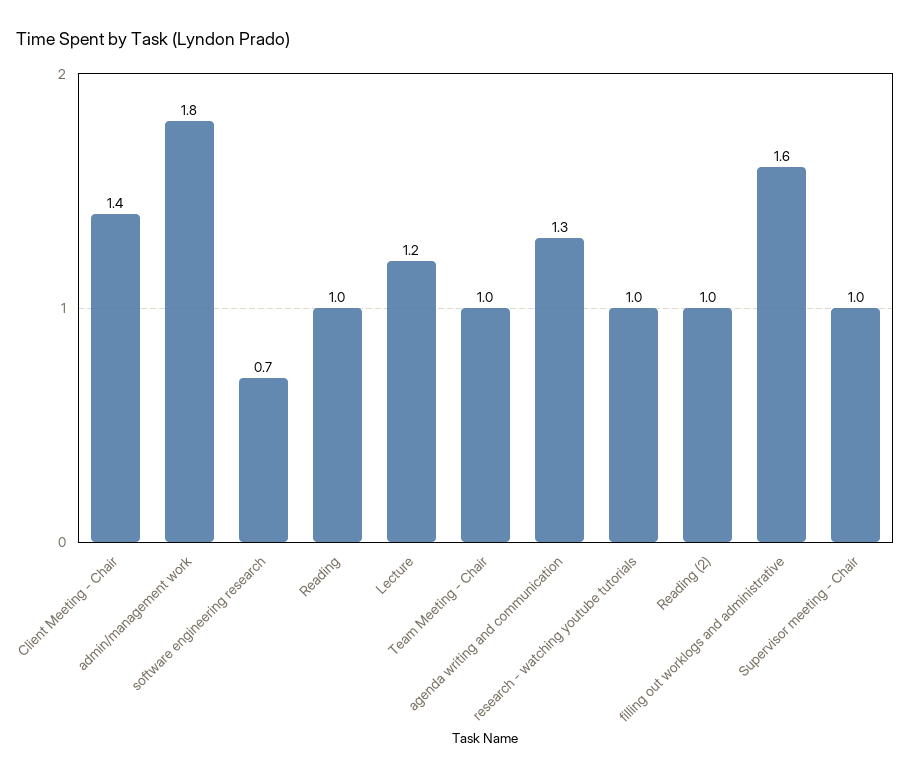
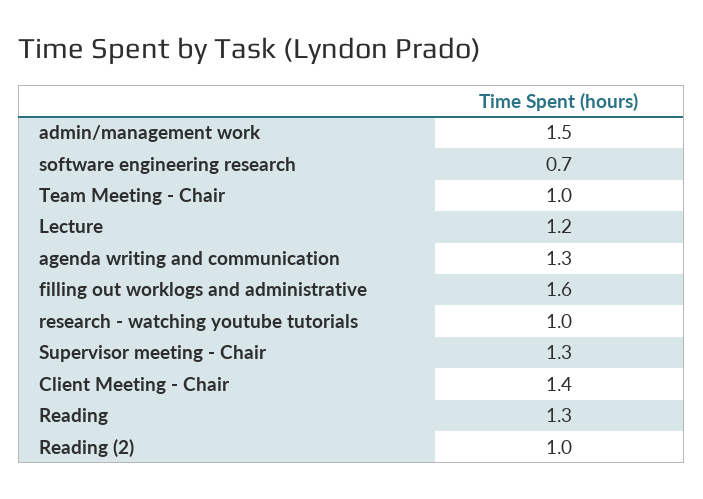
  {
    "Client Meeting - Chair": 1.4,
-   "admin/management work": 1.8,
+   "admin/management work": 1.5,
    "software engineering research": 0.7,
-   "Reading": 1,
+   "Reading": 1.3,
    "Lecture": 1.2,
    "Team Meeting - Chair": 1,
    "agenda writing and communication": 1.3,
    "research - watching youtube tutorials": 1,
    "Reading (2)": 1,
    "filling out worklogs and administrative": 1.6,
-   "Supervisor meeting - Chair": 1
+   "Supervisor meeting - Chair": 1.3
  }

